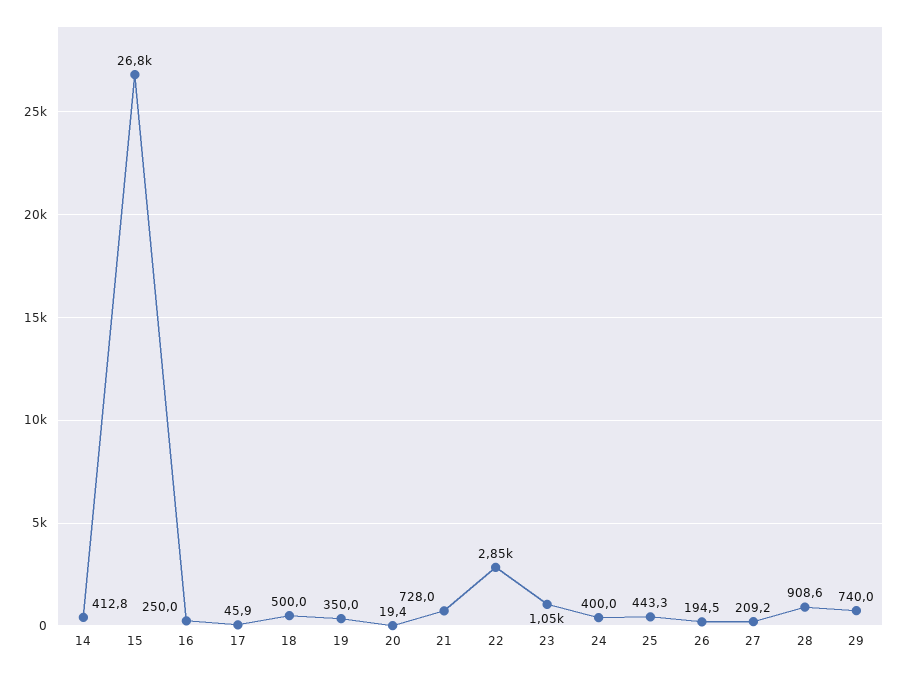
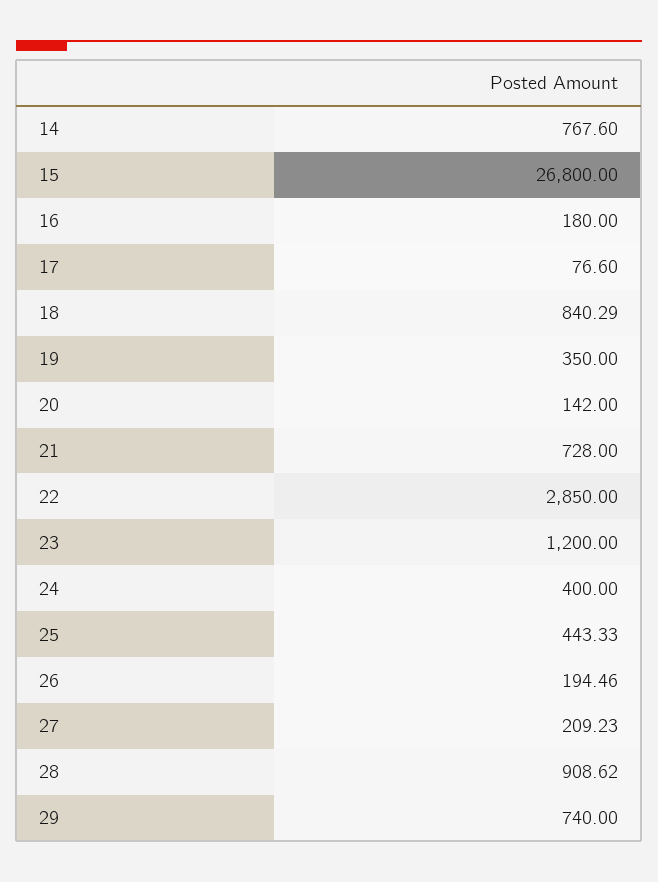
  {
-   "14": 412.8,
+   "14": 767.6,
    "15": 26800,
-   "16": 250,
+   "16": 180,
-   "17": 45.9,
+   "17": 76.6,
-   "18": 500,
+   "18": 840.29,
    "19": 350,
-   "20": 19.4,
+   "20": 142,
    "21": 728,
    "22": 2850,
-   "23": 1050,
+   "23": 1200,
    "24": 400,
    "25": 443.33,
    "26": 194.46,
    "27": 209.23,
    "28": 908.62,
    "29": 740
  }

